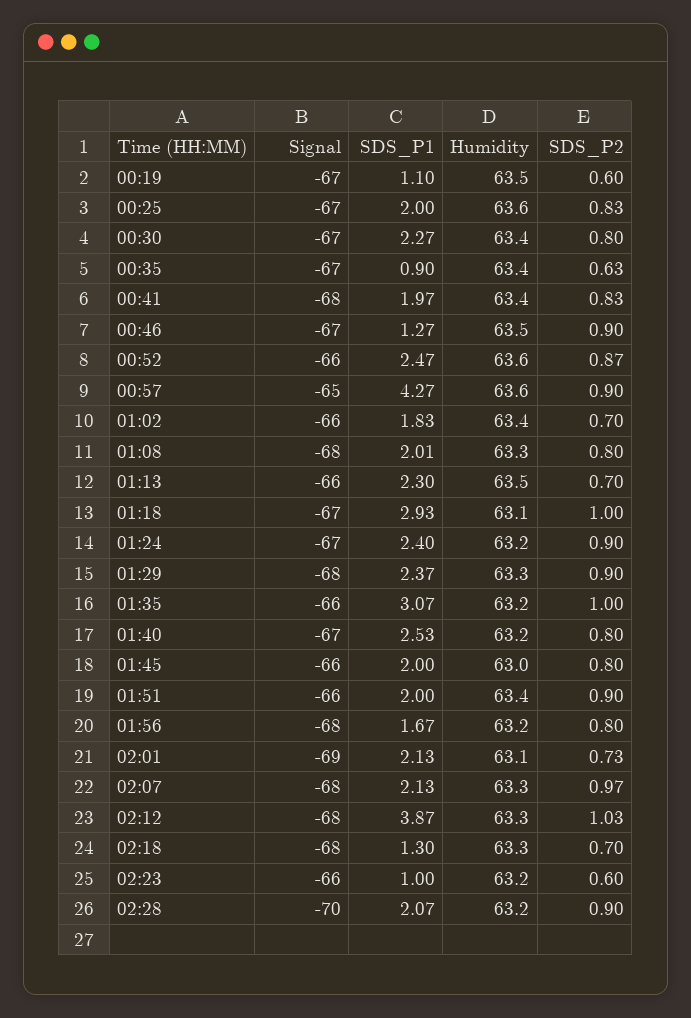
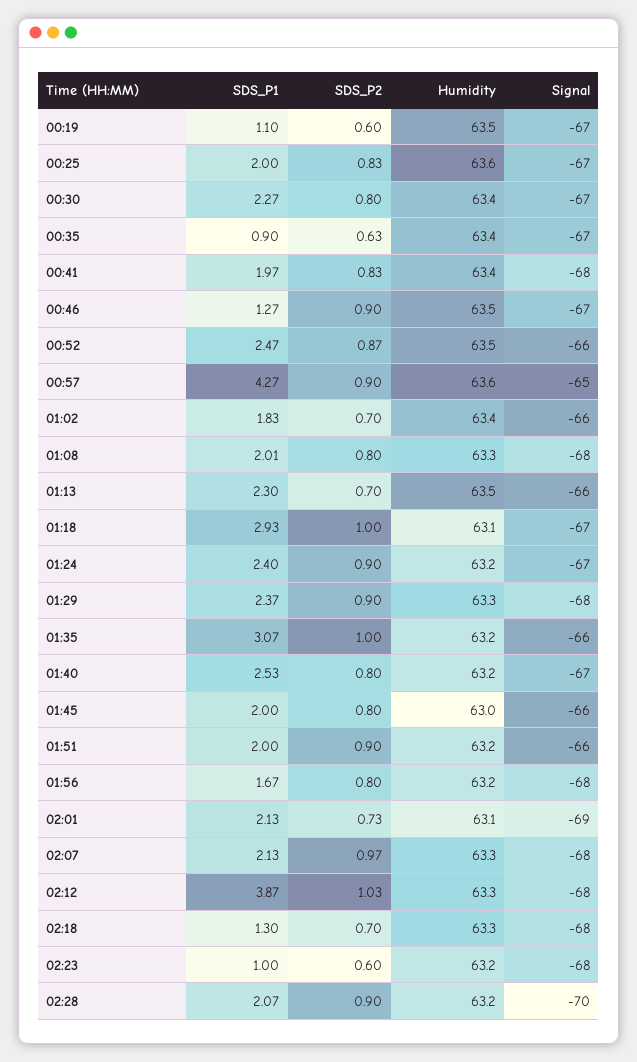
  {
    "Signal": {
      "00:19": -67,
      "00:25": -67,
      "00:30": -67,
      "00:35": -67,
      "00:41": -68,
      "00:46": -67,
      "00:52": -66,
      "00:57": -65,
      "01:02": -66,
      "01:08": -68,
      "01:13": -66,
      "01:18": -67,
      "01:24": -67,
      "01:29": -68,
      "01:35": -66,
      "01:40": -67,
      "01:45": -66,
      "01:51": -66,
      "01:56": -68,
      "02:01": -69,
      "02:07": -68,
      "02:12": -68,
      "02:18": -68,
-     "02:23": -66,
+     "02:23": -68,
      "02:28": -70
    },
    "SDS_P1": {
      "00:19": 1.1,
      "00:25": 2,
      "00:30": 2.27,
      "00:35": 0.9,
      "00:41": 1.97,
      "00:46": 1.27,
      "00:52": 2.47,
      "00:57": 4.27,
      "01:02": 1.83,
      "01:08": 2.01,
      "01:13": 2.3,
      "01:18": 2.93,
      "01:24": 2.4,
      "01:29": 2.37,
      "01:35": 3.07,
      "01:40": 2.53,
      "01:45": 2,
      "01:51": 2,
      "01:56": 1.67,
      "02:01": 2.13,
      "02:07": 2.13,
      "02:12": 3.87,
      "02:18": 1.3,
      "02:23": 1,
      "02:28": 2.07
    },
    "Humidity": {
      "00:19": 63.5,
      "00:25": 63.6,
      "00:30": 63.4,
      "00:35": 63.4,
      "00:41": 63.4,
      "00:46": 63.5,
-     "00:52": 63.6,
+     "00:52": 63.5,
      "00:57": 63.6,
      "01:02": 63.4,
      "01:08": 63.3,
      "01:13": 63.5,
      "01:18": 63.1,
      "01:24": 63.2,
      "01:29": 63.3,
      "01:35": 63.2,
      "01:40": 63.2,
      "01:45": 63,
-     "01:51": 63.4,
+     "01:51": 63.2,
      "01:56": 63.2,
      "02:01": 63.1,
      "02:07": 63.3,
      "02:12": 63.3,
      "02:18": 63.3,
      "02:23": 63.2,
      "02:28": 63.2
    },
    "SDS_P2": {
      "00:19": 0.6,
      "00:25": 0.83,
      "00:30": 0.8,
      "00:35": 0.63,
      "00:41": 0.83,
      "00:46": 0.9,
      "00:52": 0.87,
      "00:57": 0.9,
      "01:02": 0.7,
      "01:08": 0.8,
      "01:13": 0.7,
      "01:18": 1,
      "01:24": 0.9,
      "01:29": 0.9,
      "01:35": 1,
      "01:40": 0.8,
      "01:45": 0.8,
      "01:51": 0.9,
      "01:56": 0.8,
      "02:01": 0.73,
      "02:07": 0.97,
      "02:12": 1.03,
      "02:18": 0.7,
      "02:23": 0.6,
      "02:28": 0.9
    }
  }

